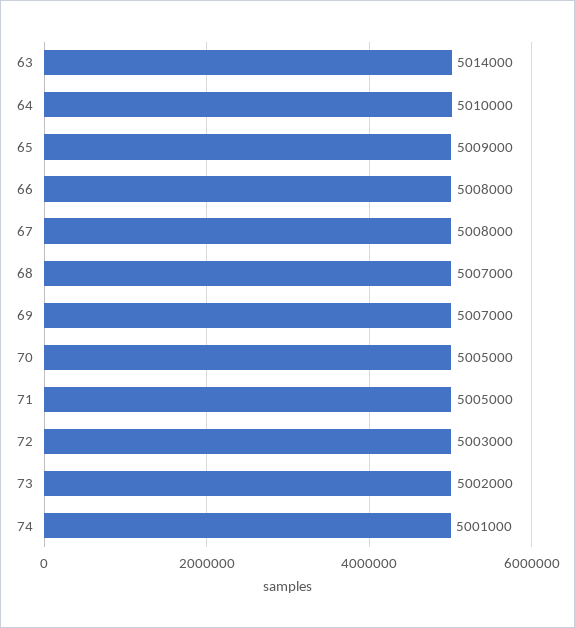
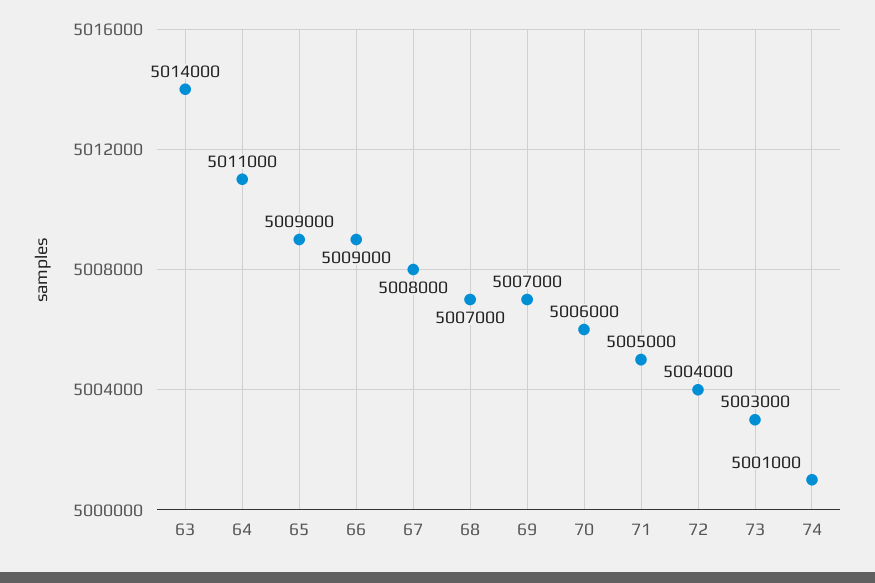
  {
    "63": 5014000,
-   "64": 5010000,
+   "64": 5011000,
    "65": 5009000,
-   "66": 5008000,
+   "66": 5009000,
    "67": 5008000,
    "68": 5007000,
    "69": 5007000,
-   "70": 5005000,
+   "70": 5006000,
    "71": 5005000,
-   "72": 5003000,
+   "72": 5004000,
-   "73": 5002000,
+   "73": 5003000,
    "74": 5001000
  }

